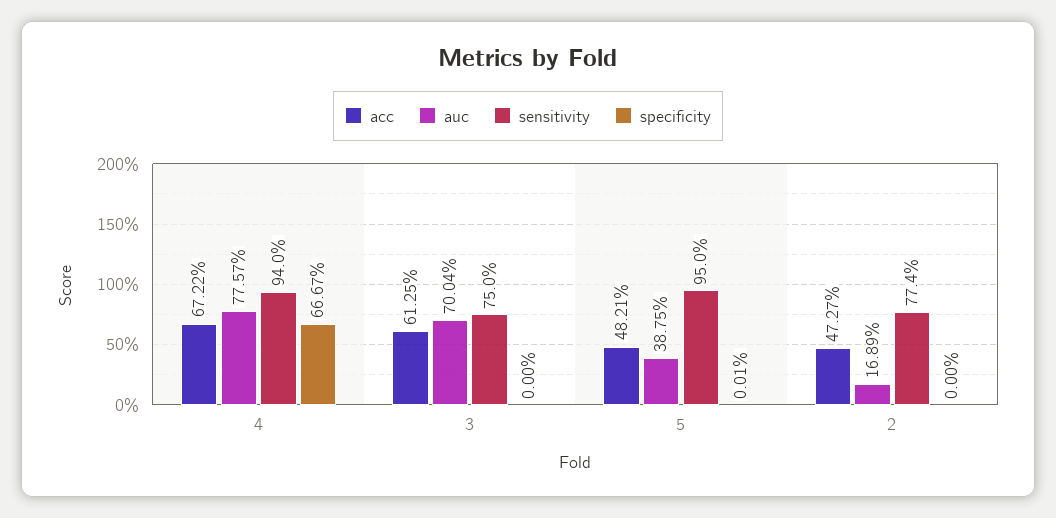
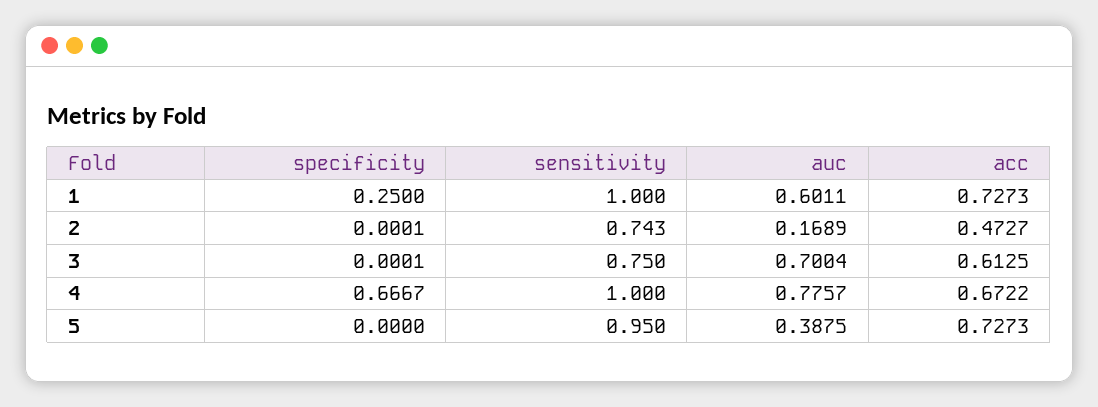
  {
    "acc": {
      "4": 0.6722,
      "3": 0.6125,
-     "5": 0.4821,
+     "5": 0.7273,
-     "2": 0.4727
+     "2": 0.4727,
+     "1": 0.7273
    },
    "auc": {
      "4": 0.7757,
      "3": 0.7004,
      "5": 0.3875,
-     "2": 0.1689
+     "2": 0.1689,
+     "1": 0.6011
    },
    "sensitivity": {
-     "4": 0.94,
+     "4": 1,
      "3": 0.75,
      "5": 0.95,
-     "2": 0.774
+     "2": 0.743,
+     "1": 1
    },
    "specificity": {
      "4": 0.6667,
-     "3": 0,
+     "3": 0.0001,
-     "5": 0.0001,
+     "5": 0,
-     "2": 0
+     "2": 0.0001,
+     "1": 0.25
    }
  }

